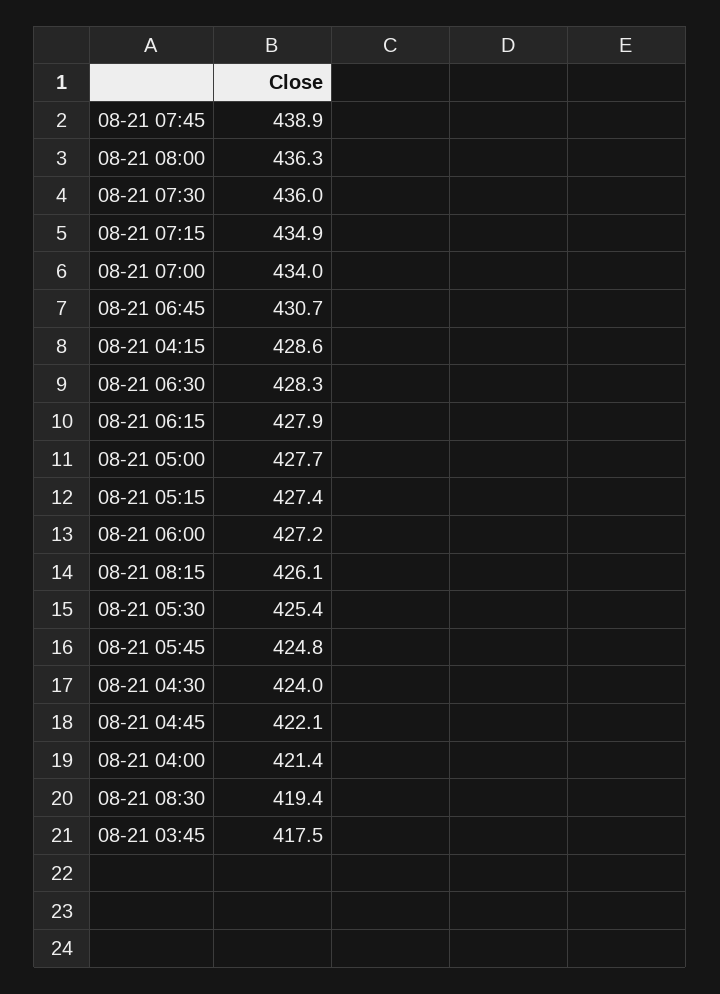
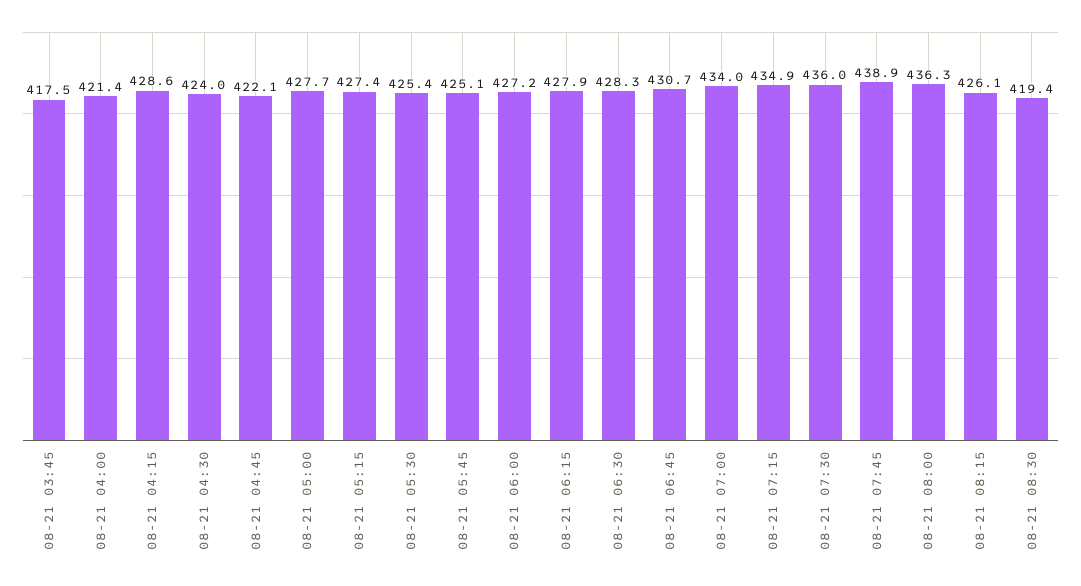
  {
    "08-21 07:45": 438.9,
    "08-21 08:00": 436.3,
    "08-21 07:30": 436,
    "08-21 07:15": 434.9,
    "08-21 07:00": 434,
    "08-21 06:45": 430.7,
    "08-21 04:15": 428.6,
    "08-21 06:30": 428.3,
    "08-21 06:15": 427.9,
    "08-21 05:00": 427.7,
    "08-21 05:15": 427.4,
    "08-21 06:00": 427.2,
    "08-21 08:15": 426.1,
    "08-21 05:30": 425.4,
-   "08-21 05:45": 424.8,
+   "08-21 05:45": 425.1,
    "08-21 04:30": 424,
    "08-21 04:45": 422.1,
    "08-21 04:00": 421.4,
    "08-21 08:30": 419.4,
    "08-21 03:45": 417.5
  }

